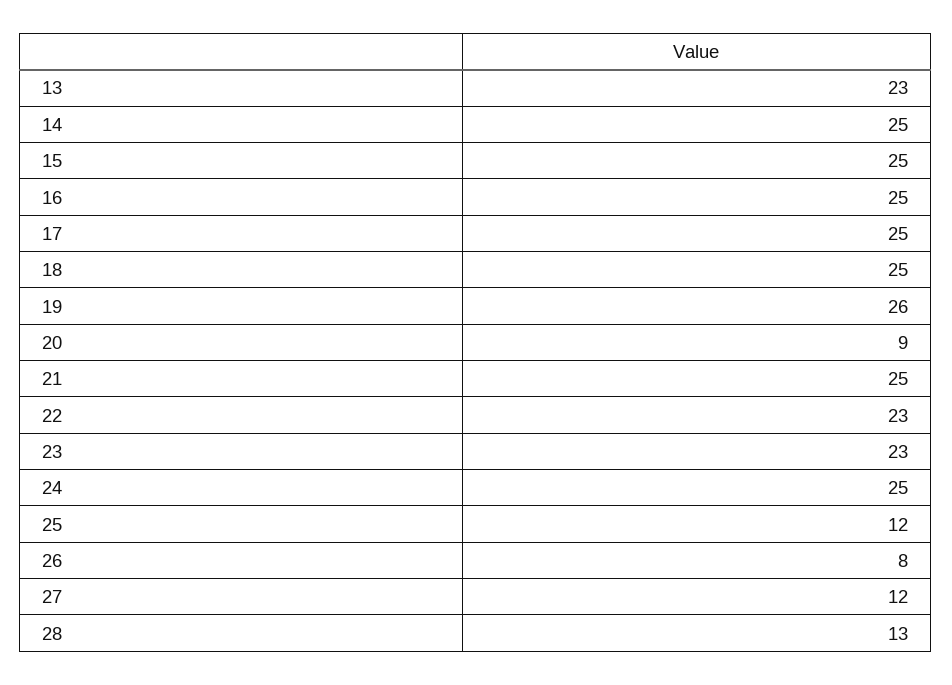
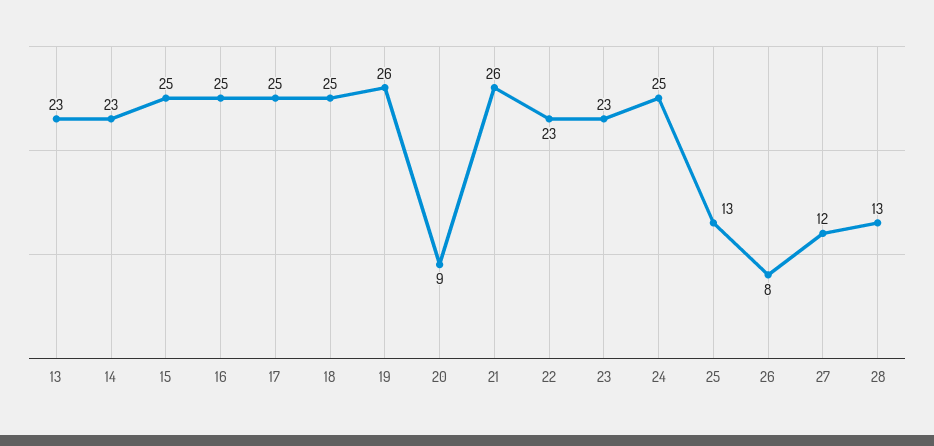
  {
    "13": 23,
-   "14": 25,
+   "14": 23,
    "15": 25,
    "16": 25,
    "17": 25,
    "18": 25,
    "19": 26,
    "20": 9,
-   "21": 25,
+   "21": 26,
    "22": 23,
    "23": 23,
    "24": 25,
-   "25": 12,
+   "25": 13,
    "26": 8,
    "27": 12,
    "28": 13
  }

